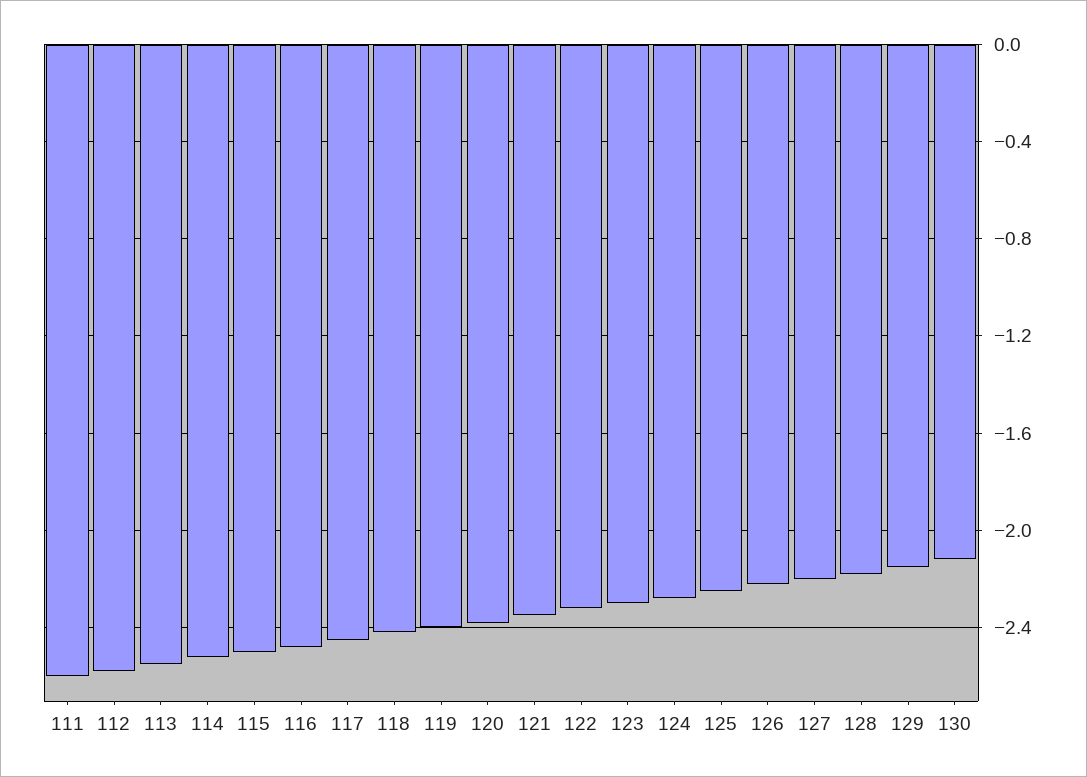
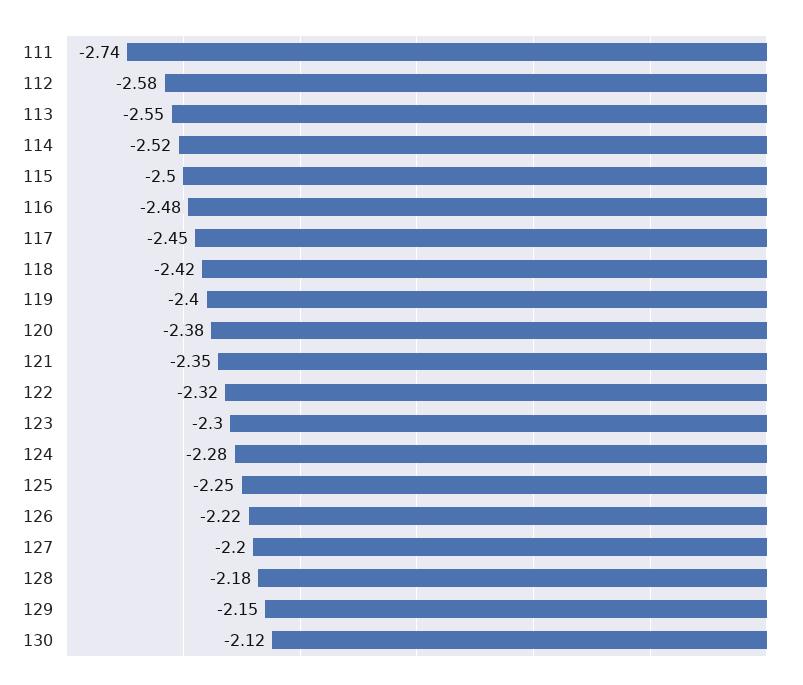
  {
-   "111": -2.6,
+   "111": -2.74,
    "112": -2.58,
    "113": -2.55,
    "114": -2.52,
    "115": -2.5,
    "116": -2.48,
    "117": -2.45,
    "118": -2.42,
    "119": -2.4,
    "120": -2.38,
    "121": -2.35,
    "122": -2.32,
    "123": -2.3,
    "124": -2.28,
    "125": -2.25,
    "126": -2.22,
    "127": -2.2,
    "128": -2.18,
    "129": -2.15,
    "130": -2.12
  }

